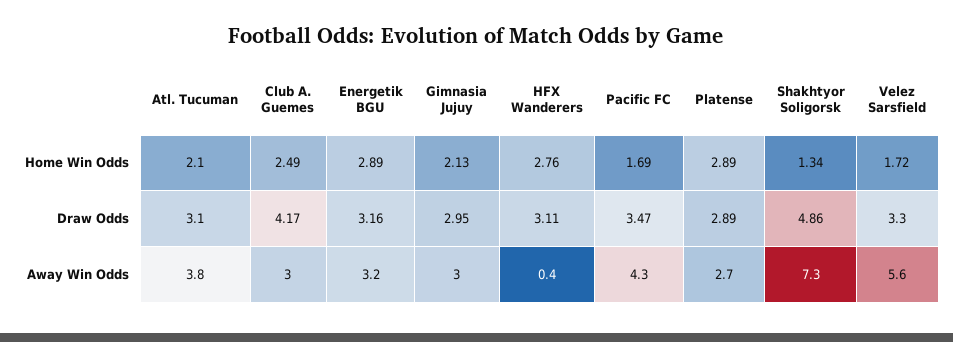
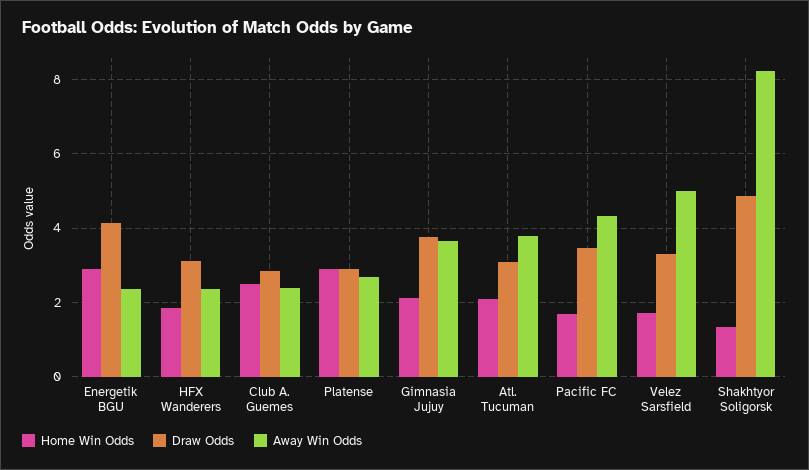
  {
    "Home Win Odds": {
      "Atl. Tucuman": 2.1,
      "Club A. Guemes": 2.49,
      "Energetik BGU": 2.89,
      "Gimnasia Jujuy": 2.13,
-     "HFX Wanderers": 2.76,
+     "HFX Wanderers": 1.8,
      "Pacific FC": 1.69,
      "Platense": 2.89,
      "Shakhtyor Soligorsk": 1.34,
      "Velez Sarsfield": 1.72
    },
    "Draw Odds": {
      "Atl. Tucuman": 3.1,
-     "Club A. Guemes": 4.17,
+     "Club A. Guemes": 2.8,
-     "Energetik BGU": 3.16,
+     "Energetik BGU": 4.2,
-     "Gimnasia Jujuy": 2.95,
+     "Gimnasia Jujuy": 3.8,
      "HFX Wanderers": 3.11,
      "Pacific FC": 3.47,
      "Platense": 2.89,
      "Shakhtyor Soligorsk": 4.86,
      "Velez Sarsfield": 3.3
    },
    "Away Win Odds": {
      "Atl. Tucuman": 3.8,
-     "Club A. Guemes": 3,
+     "Club A. Guemes": 2.4,
-     "Energetik BGU": 3.2,
+     "Energetik BGU": 2.4,
-     "Gimnasia Jujuy": 3,
+     "Gimnasia Jujuy": 3.6,
-     "HFX Wanderers": 0.4,
+     "HFX Wanderers": 2.4,
      "Pacific FC": 4.3,
      "Platense": 2.7,
-     "Shakhtyor Soligorsk": 7.3,
+     "Shakhtyor Soligorsk": 8.2,
-     "Velez Sarsfield": 5.6
+     "Velez Sarsfield": 5
    }
  }

